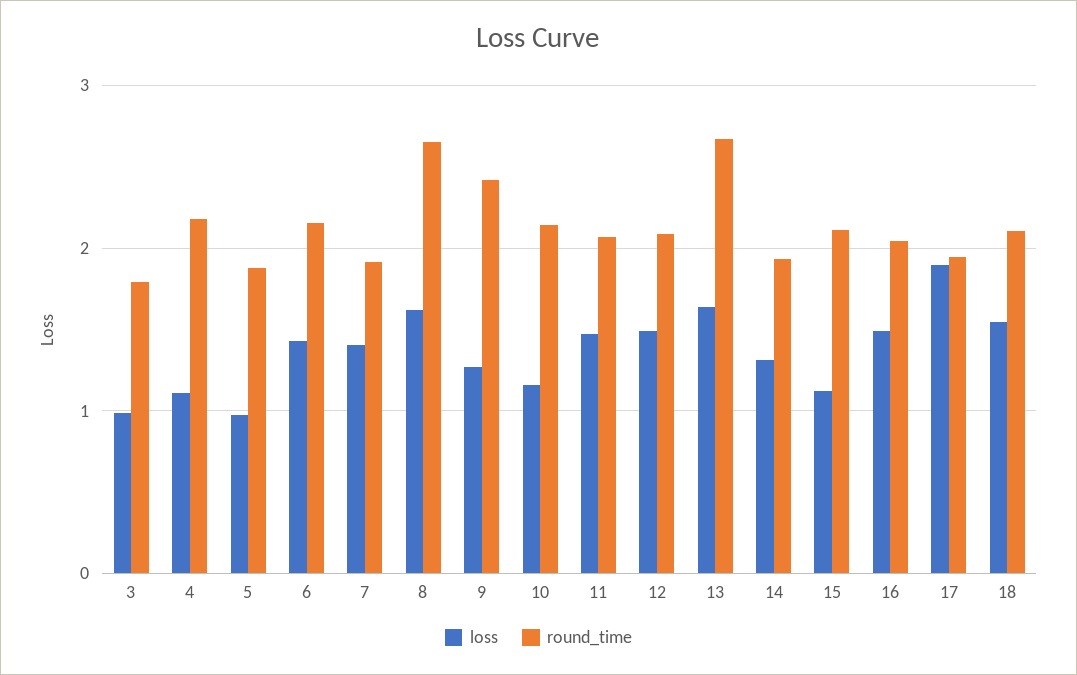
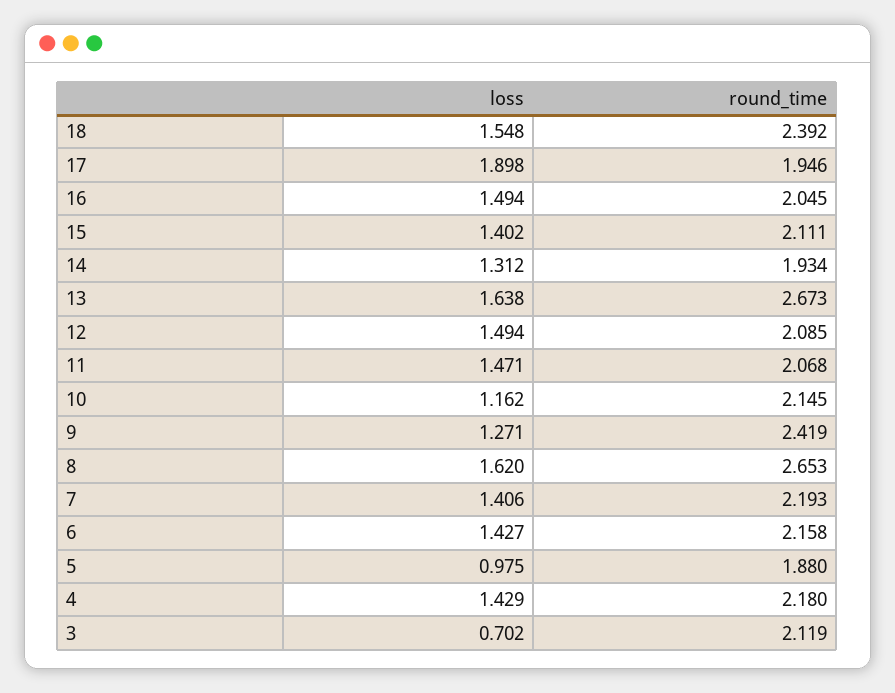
  {
    "loss": {
-     "3": 1,
+     "3": 0.702,
-     "4": 1.1,
+     "4": 1.429,
      "5": 0.975,
      "6": 1.427,
      "7": 1.406,
      "8": 1.62,
      "9": 1.271,
      "10": 1.162,
      "11": 1.471,
      "12": 1.494,
      "13": 1.638,
      "14": 1.312,
-     "15": 1.1,
+     "15": 1.402,
      "16": 1.494,
      "17": 1.898,
      "18": 1.548
    },
    "round_time": {
-     "3": 1.8,
+     "3": 2.119,
      "4": 2.18,
      "5": 1.88,
      "6": 2.158,
-     "7": 1.9,
+     "7": 2.193,
      "8": 2.653,
      "9": 2.419,
      "10": 2.145,
      "11": 2.068,
      "12": 2.085,
      "13": 2.673,
      "14": 1.934,
      "15": 2.111,
      "16": 2.045,
      "17": 1.946,
-     "18": 2.1
+     "18": 2.392
    }
  }

